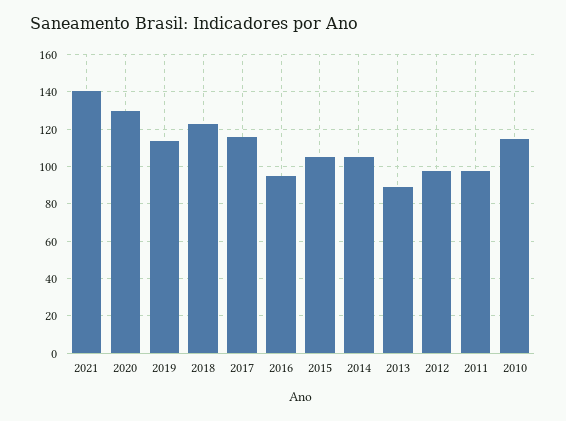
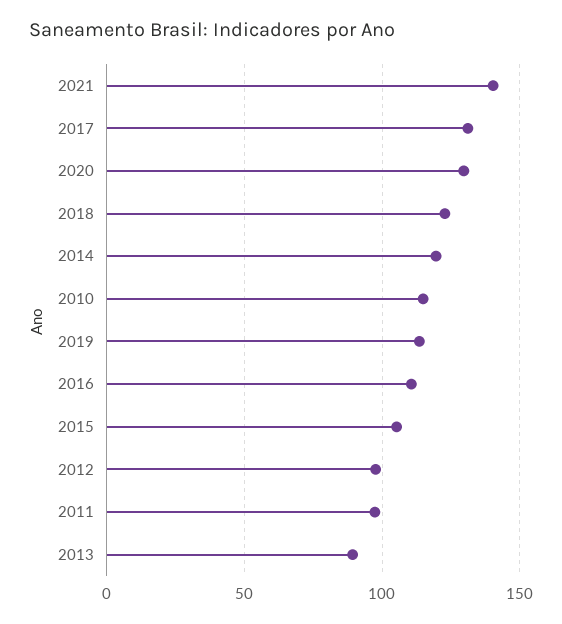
  {
    "2021": 140,
    "2020": 130,
    "2019": 115,
    "2018": 125,
-   "2017": 115,
+   "2017": 130,
-   "2016": 95,
+   "2016": 110,
    "2015": 105,
-   "2014": 105,
+   "2014": 120,
    "2013": 90,
    "2012": 100,
    "2011": 95,
    "2010": 115
  }

